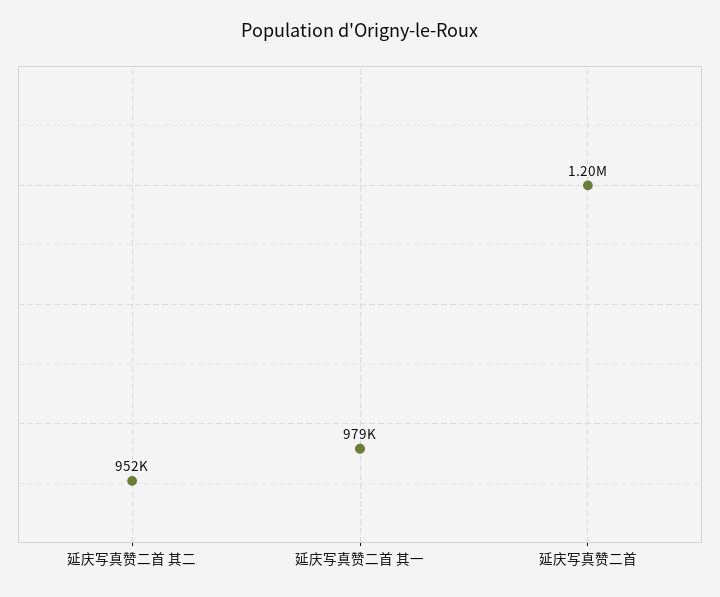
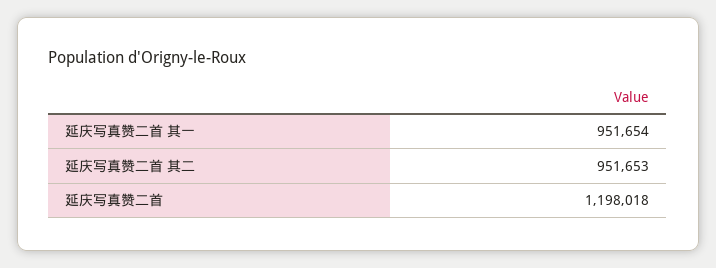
  {
    "延庆写真赞二首 其二": 951653,
-   "延庆写真赞二首 其一": 979000,
+   "延庆写真赞二首 其一": 951654,
    "延庆写真赞二首": 1198018
  }

